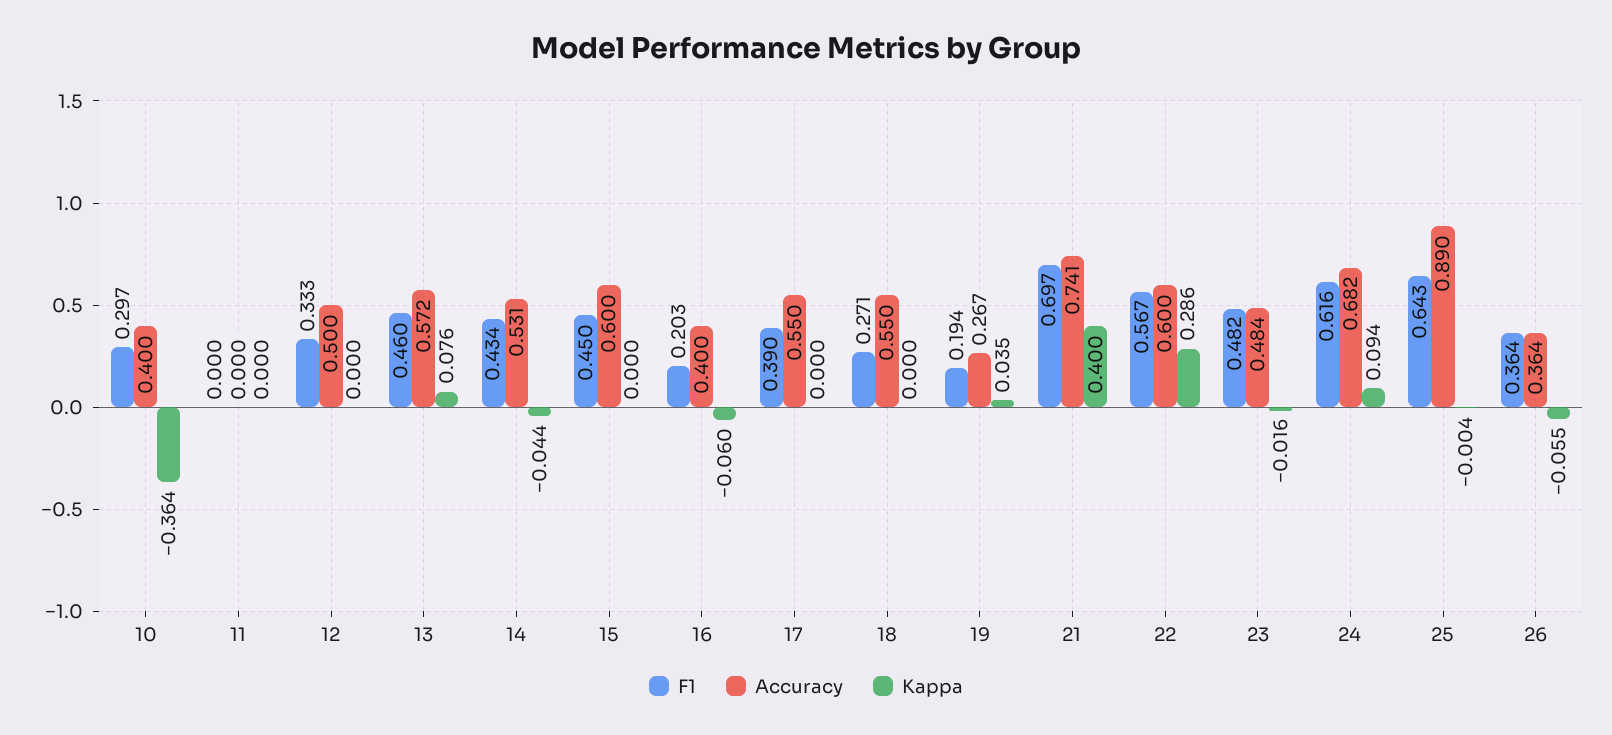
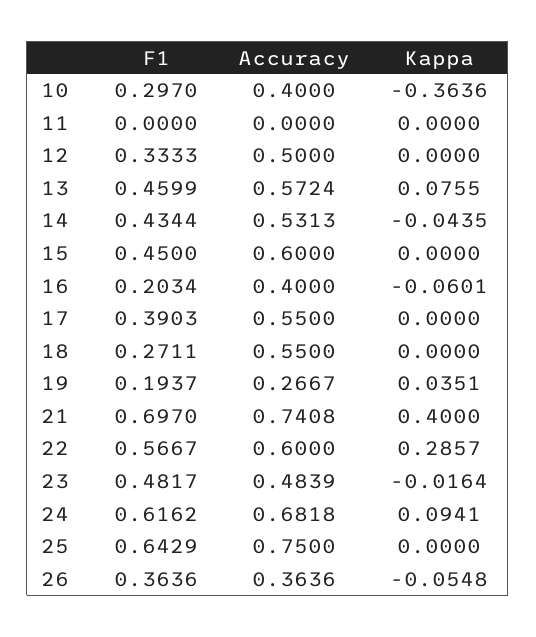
  {
    "F1": {
      "10": 0.297,
      "11": 0,
      "12": 0.3333,
      "13": 0.4599,
      "14": 0.4344,
      "15": 0.45,
      "16": 0.2034,
      "17": 0.3903,
      "18": 0.2711,
      "19": 0.1937,
      "21": 0.697,
      "22": 0.5667,
      "23": 0.4817,
      "24": 0.6162,
      "25": 0.6429,
      "26": 0.3636
    },
    "Accuracy": {
      "10": 0.4,
      "11": 0,
      "12": 0.5,
      "13": 0.5724,
      "14": 0.5313,
      "15": 0.6,
      "16": 0.4,
      "17": 0.55,
      "18": 0.55,
      "19": 0.2667,
      "21": 0.7408,
      "22": 0.6,
      "23": 0.4839,
      "24": 0.6818,
-     "25": 0.89,
+     "25": 0.75,
      "26": 0.3636
    },
    "Kappa": {
      "10": -0.3636,
      "11": 0,
      "12": 0,
      "13": 0.0755,
      "14": -0.0435,
      "15": 0,
      "16": -0.0601,
      "17": 0,
      "18": 0,
      "19": 0.0351,
      "21": 0.4,
      "22": 0.2857,
      "23": -0.0164,
      "24": 0.0941,
-     "25": -0.004,
+     "25": 0,
      "26": -0.0548
    }
  }

